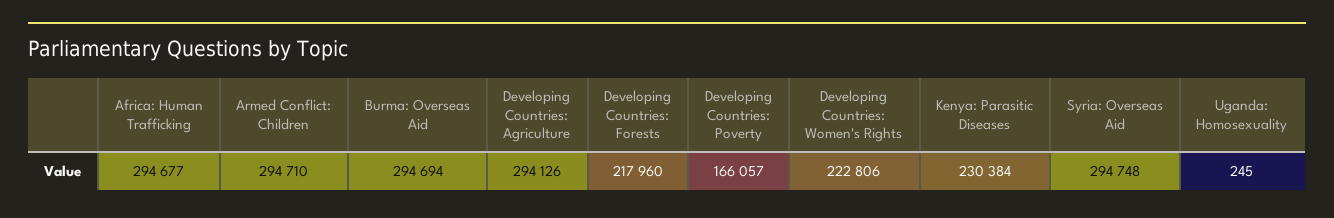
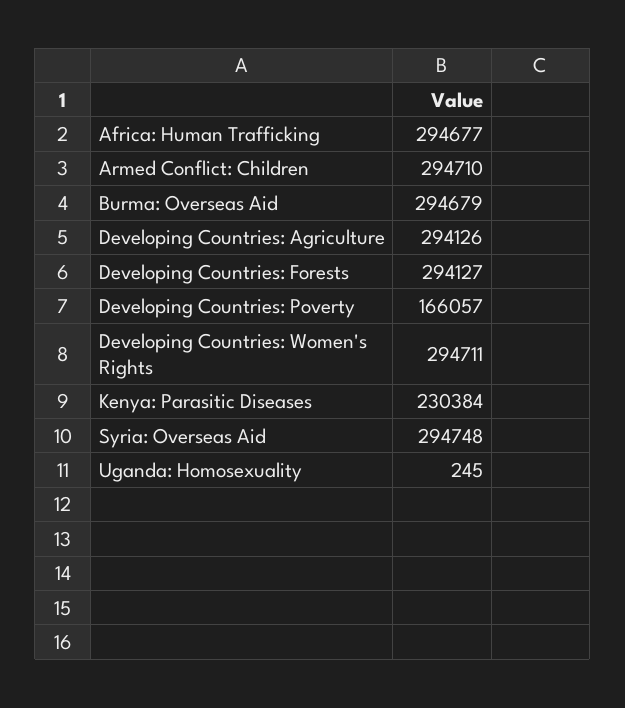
  {
    "Africa: Human Trafficking": 294677,
    "Armed Conflict: Children": 294710,
-   "Burma: Overseas Aid": 294694,
+   "Burma: Overseas Aid": 294679,
    "Developing Countries: Agriculture": 294126,
-   "Developing Countries: Forests": 217960,
+   "Developing Countries: Forests": 294127,
    "Developing Countries: Poverty": 166057,
-   "Developing Countries: Women's Rights": 222806,
+   "Developing Countries: Women's Rights": 294711,
    "Kenya: Parasitic Diseases": 230384,
    "Syria: Overseas Aid": 294748,
    "Uganda: Homosexuality": 245
  }

